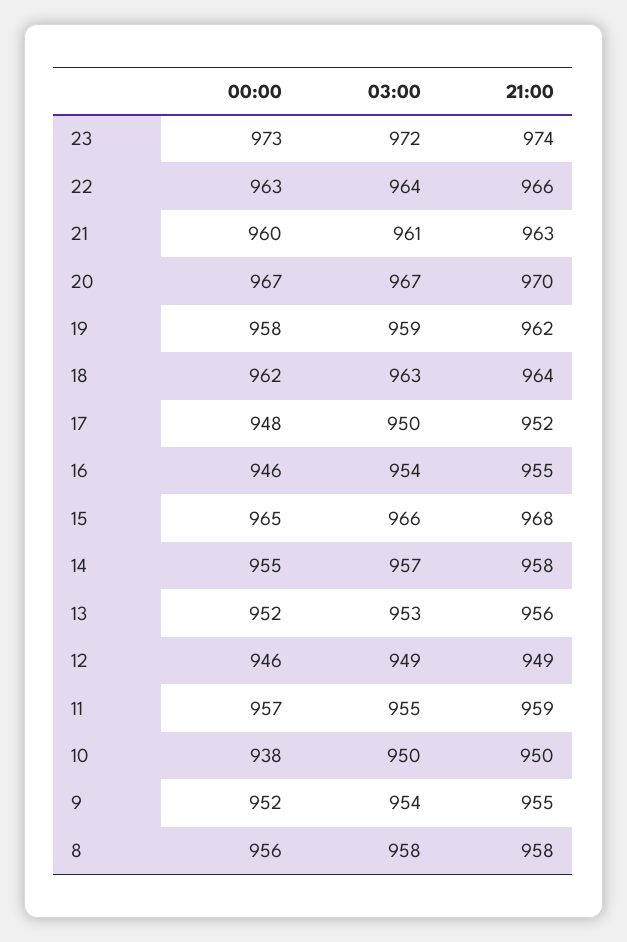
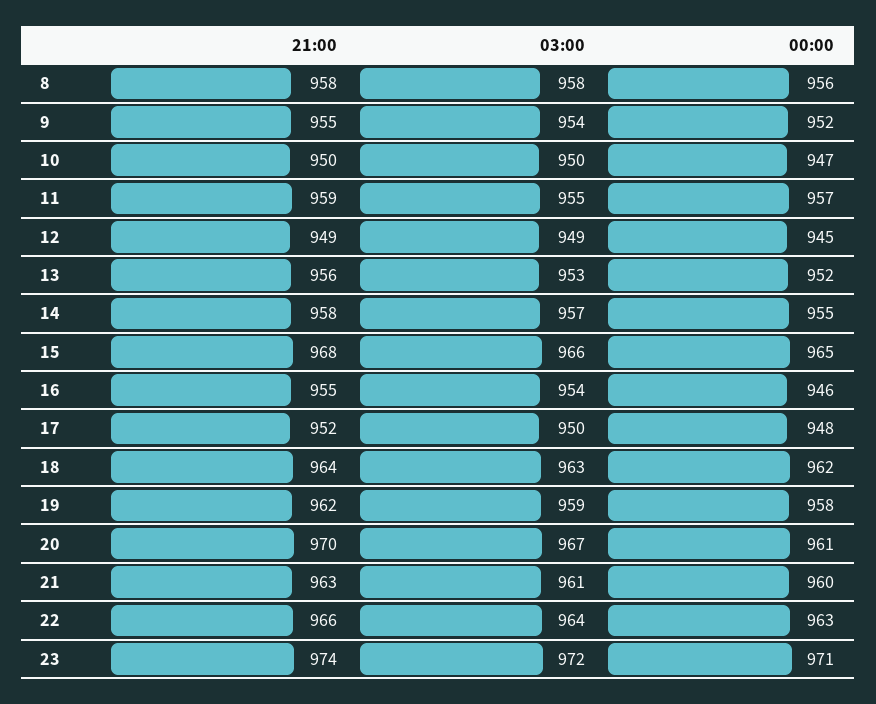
  {
    "00:00": {
-     "23": 973,
+     "23": 971,
      "22": 963,
      "21": 960,
-     "20": 967,
+     "20": 961,
      "19": 958,
      "18": 962,
      "17": 948,
      "16": 946,
      "15": 965,
      "14": 955,
      "13": 952,
-     "12": 946,
+     "12": 945,
      "11": 957,
-     "10": 938,
+     "10": 947,
      "9": 952,
      "8": 956
    },
    "03:00": {
      "23": 972,
      "22": 964,
      "21": 961,
      "20": 967,
      "19": 959,
      "18": 963,
      "17": 950,
      "16": 954,
      "15": 966,
      "14": 957,
      "13": 953,
      "12": 949,
      "11": 955,
      "10": 950,
      "9": 954,
      "8": 958
    },
    "21:00": {
      "23": 974,
      "22": 966,
      "21": 963,
      "20": 970,
      "19": 962,
      "18": 964,
      "17": 952,
      "16": 955,
      "15": 968,
      "14": 958,
      "13": 956,
      "12": 949,
      "11": 959,
      "10": 950,
      "9": 955,
      "8": 958
    }
  }

